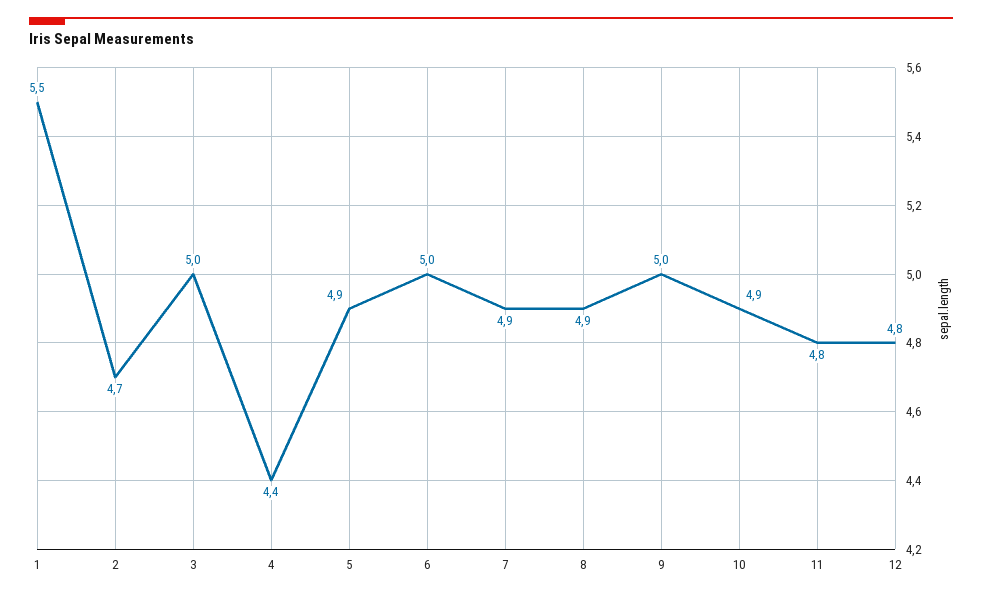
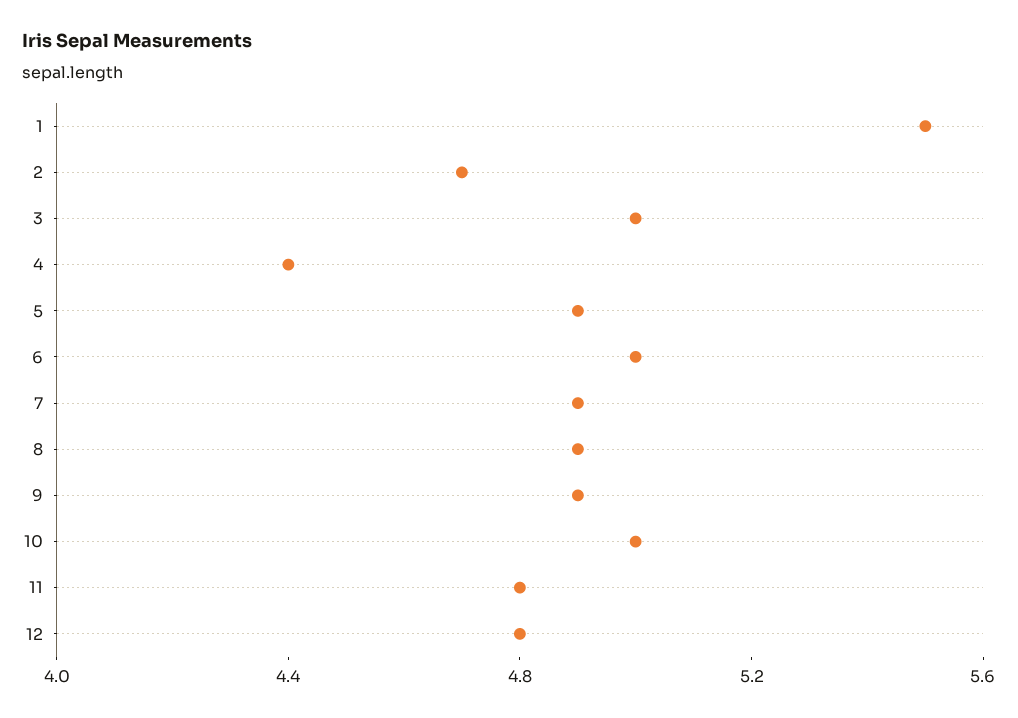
  {
    "1": 5.5,
    "2": 4.7,
    "3": 5,
    "4": 4.4,
    "5": 4.9,
    "6": 5,
    "7": 4.9,
    "8": 4.9,
-   "9": 5,
+   "9": 4.9,
-   "10": 4.9,
+   "10": 5,
    "11": 4.8,
    "12": 4.8
  }

